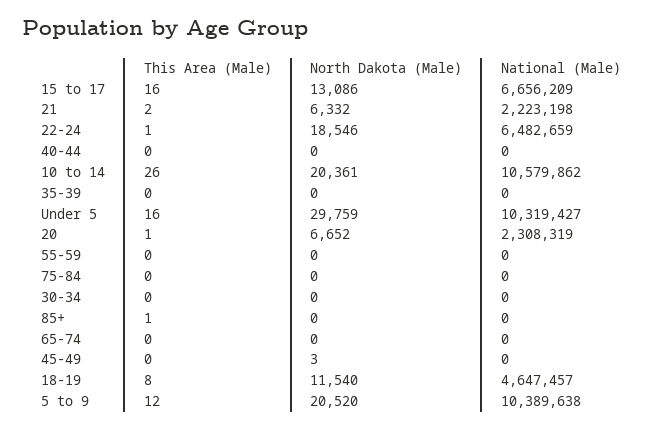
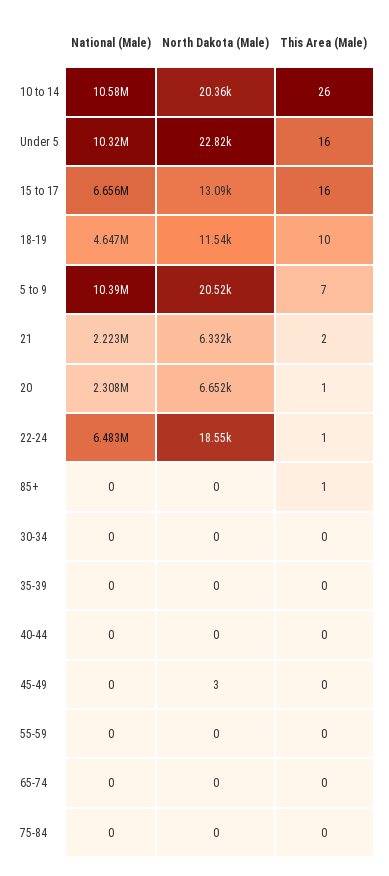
  {
    "This Area (Male)": {
      "15 to 17": 16,
      "21": 2,
      "22-24": 1,
      "40-44": 0,
      "10 to 14": 26,
      "35-39": 0,
      "Under 5": 16,
      "20": 1,
      "55-59": 0,
      "75-84": 0,
      "30-34": 0,
      "85+": 1,
      "65-74": 0,
      "45-49": 0,
-     "18-19": 8,
+     "18-19": 10,
-     "5 to 9": 12
+     "5 to 9": 7
    },
    "North Dakota (Male)": {
      "15 to 17": 13086,
      "21": 6332,
      "22-24": 18546,
      "40-44": 0,
      "10 to 14": 20361,
      "35-39": 0,
-     "Under 5": 29759,
+     "Under 5": 22820,
      "20": 6652,
      "55-59": 0,
      "75-84": 0,
      "30-34": 0,
      "85+": 0,
      "65-74": 0,
      "45-49": 3,
      "18-19": 11540,
      "5 to 9": 20520
    },
    "National (Male)": {
      "15 to 17": 6656209,
      "21": 2223198,
      "22-24": 6482659,
      "40-44": 0,
      "10 to 14": 10579862,
      "35-39": 0,
      "Under 5": 10319427,
      "20": 2308319,
      "55-59": 0,
      "75-84": 0,
      "30-34": 0,
      "85+": 0,
      "65-74": 0,
      "45-49": 0,
      "18-19": 4647457,
      "5 to 9": 10389638
    }
  }

